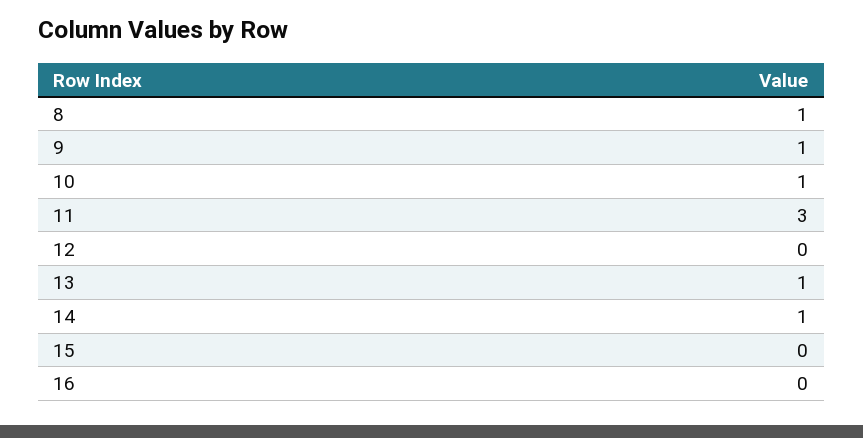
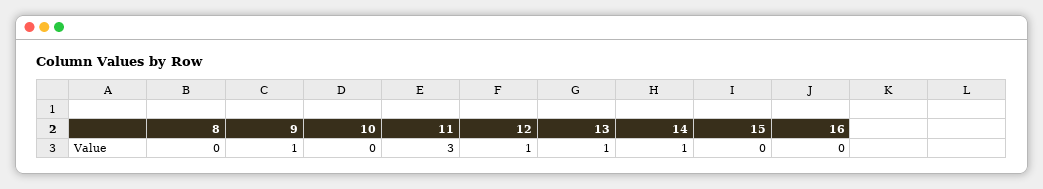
  {
-   "8": 1,
+   "8": 0,
    "9": 1,
-   "10": 1,
+   "10": 0,
    "11": 3,
-   "12": 0,
+   "12": 1,
    "13": 1,
    "14": 1,
    "15": 0,
    "16": 0
  }

